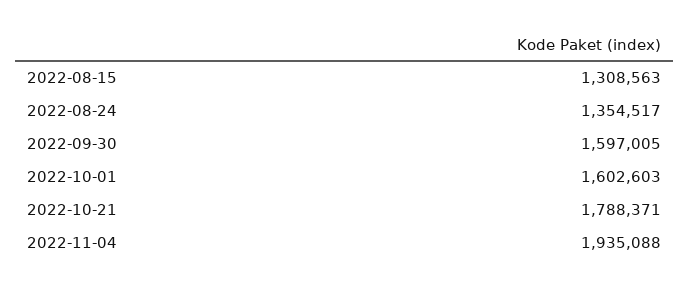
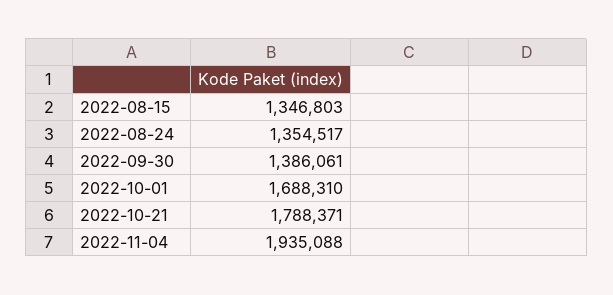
  {
-   "2022-08-15": 1308563,
+   "2022-08-15": 1346803,
    "2022-08-24": 1354517,
-   "2022-09-30": 1597005,
+   "2022-09-30": 1386061,
-   "2022-10-01": 1602603,
+   "2022-10-01": 1688310,
    "2022-10-21": 1788371,
    "2022-11-04": 1935088
  }

